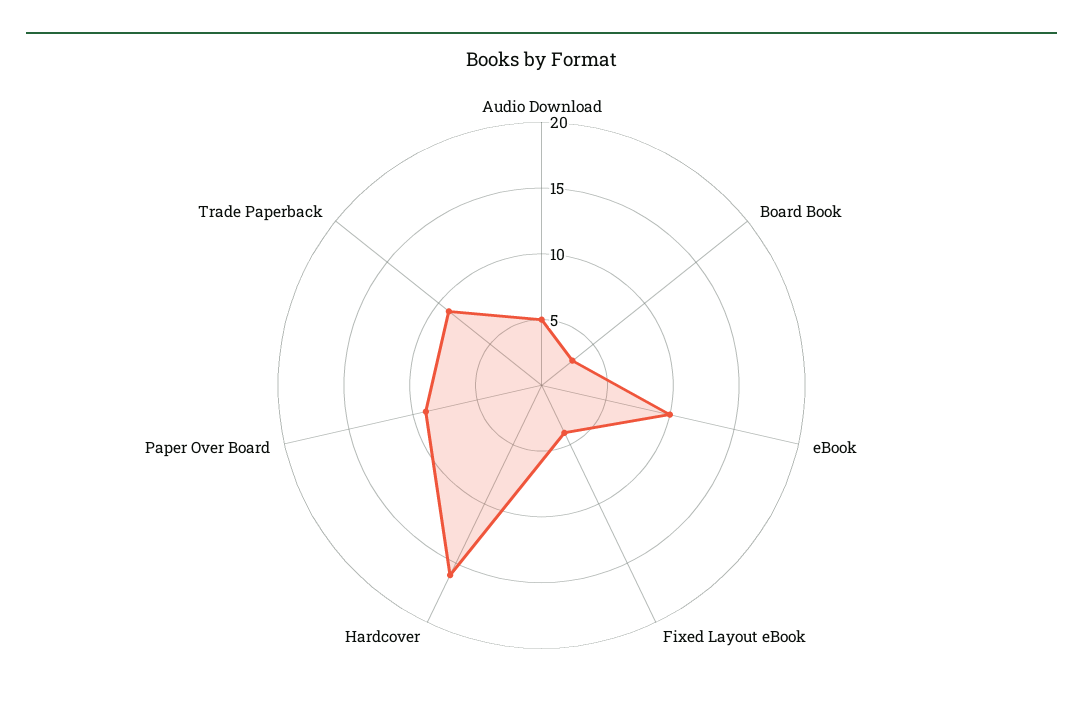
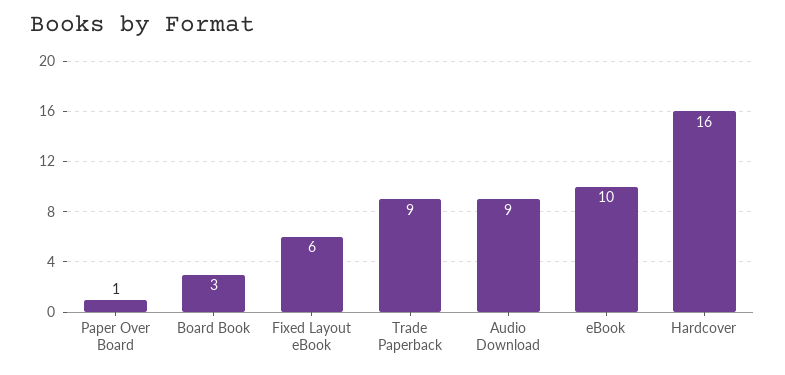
  {
-   "Audio Download": 5,
+   "Audio Download": 9,
    "Board Book": 3,
    "eBook": 10,
-   "Fixed Layout eBook": 4,
+   "Fixed Layout eBook": 6,
    "Hardcover": 16,
-   "Paper Over Board": 9,
+   "Paper Over Board": 1,
    "Trade Paperback": 9
  }

